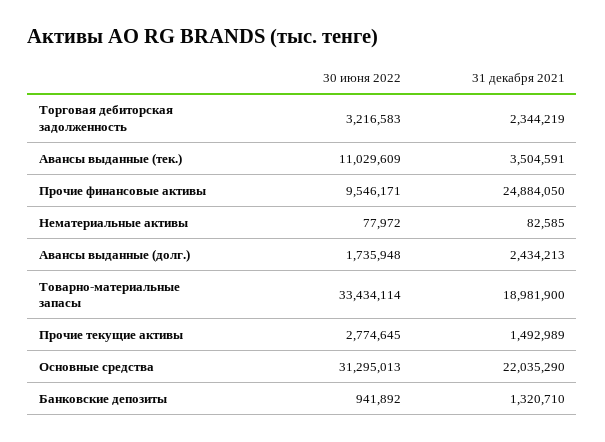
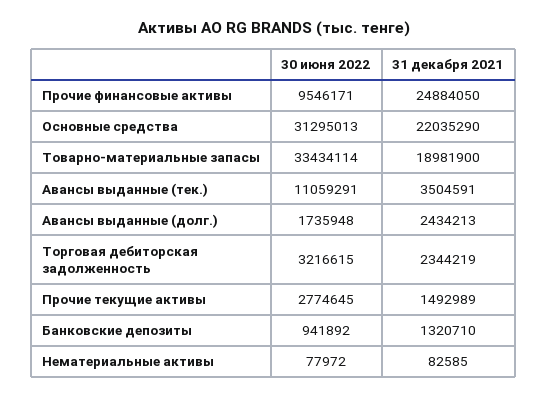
  {
    "30 июня 2022": {
-     "Торговая дебиторская задолженность": 3216583,
+     "Торговая дебиторская задолженность": 3216615,
-     "Авансы выданные (тек.)": 11029609,
+     "Авансы выданные (тек.)": 11059291,
      "Прочие финансовые активы": 9546171,
      "Нематериальные активы": 77972,
      "Авансы выданные (долг.)": 1735948,
      "Товарно-материальные запасы": 33434114,
      "Прочие текущие активы": 2774645,
      "Основные средства": 31295013,
      "Банковские депозиты": 941892
    },
    "31 декабря 2021": {
      "Торговая дебиторская задолженность": 2344219,
      "Авансы выданные (тек.)": 3504591,
      "Прочие финансовые активы": 24884050,
      "Нематериальные активы": 82585,
      "Авансы выданные (долг.)": 2434213,
      "Товарно-материальные запасы": 18981900,
      "Прочие текущие активы": 1492989,
      "Основные средства": 22035290,
      "Банковские депозиты": 1320710
    }
  }

